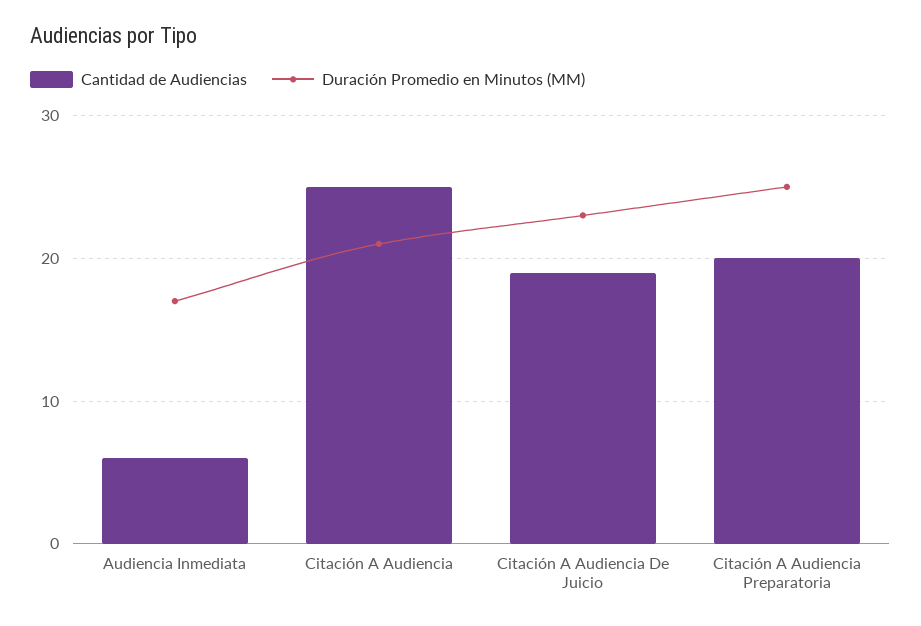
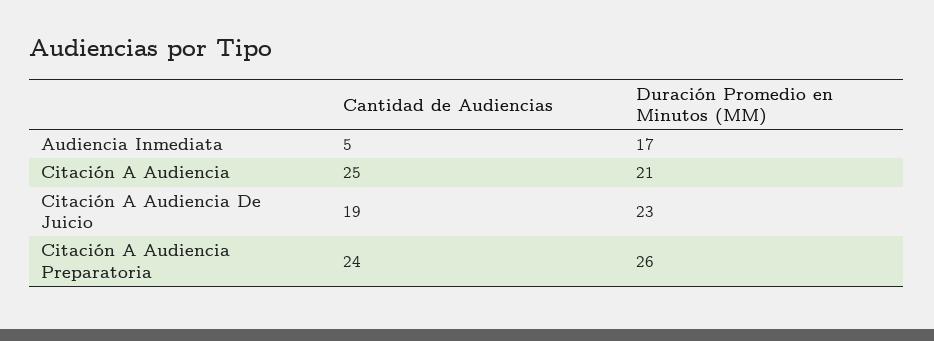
  {
    "Cantidad de Audiencias": {
-     "Audiencia Inmediata": 6,
+     "Audiencia Inmediata": 5,
      "Citación A Audiencia": 25,
      "Citación A Audiencia De Juicio": 19,
-     "Citación A Audiencia Preparatoria": 20
+     "Citación A Audiencia Preparatoria": 24
    },
    "Duración Promedio en Minutos (MM)": {
      "Audiencia Inmediata": 17,
      "Citación A Audiencia": 21,
      "Citación A Audiencia De Juicio": 23,
-     "Citación A Audiencia Preparatoria": 25
+     "Citación A Audiencia Preparatoria": 26
    }
  }

